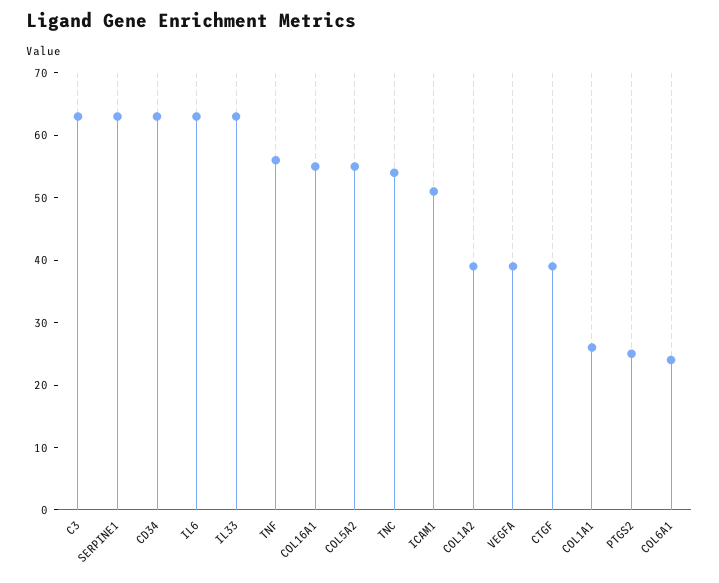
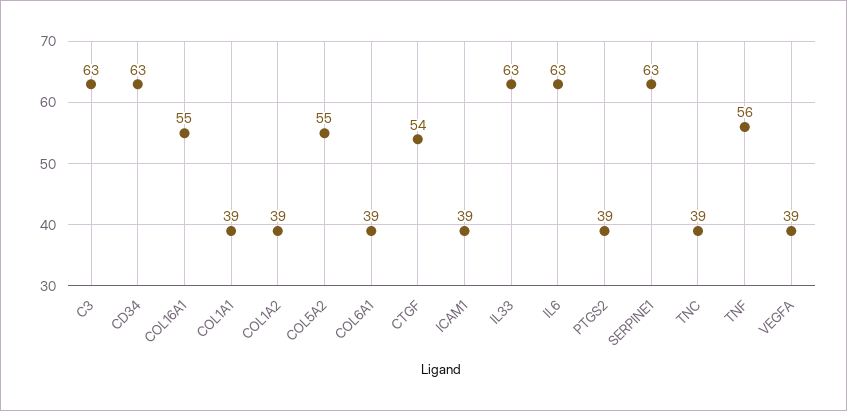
  {
    "C3": 63,
    "SERPINE1": 63,
    "CD34": 63,
    "IL6": 63,
    "IL33": 63,
    "TNF": 56,
    "COL16A1": 55,
    "COL5A2": 55,
-   "TNC": 55,
+   "TNC": 39,
-   "ICAM1": 50,
+   "ICAM1": 39,
    "COL1A2": 39,
    "VEGFA": 39,
-   "CTGF": 40,
+   "CTGF": 54,
-   "COL1A1": 25,
+   "COL1A1": 39,
-   "PTGS2": 25,
+   "PTGS2": 39,
-   "COL6A1": 25
+   "COL6A1": 39
  }

